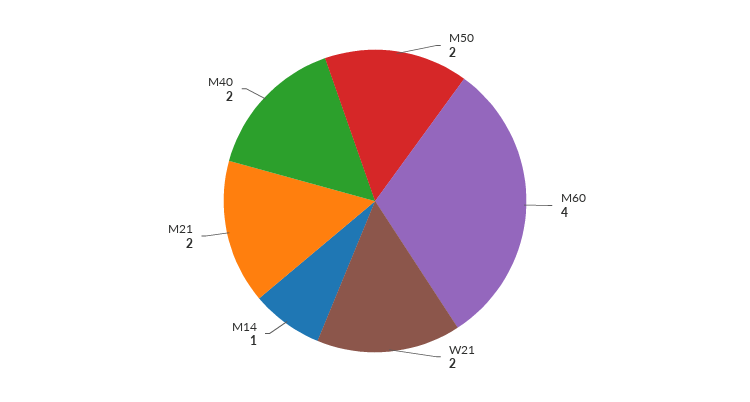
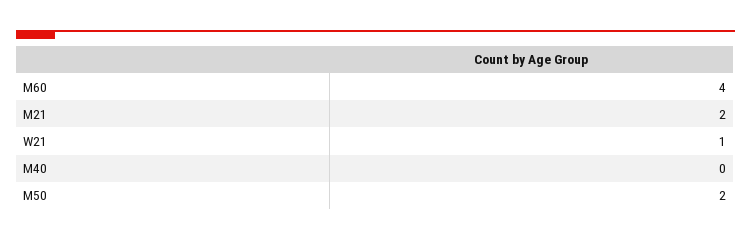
  {
    "M50": 2,
    "M60": 4,
-   "W21": 2,
+   "W21": 1,
-   "M14": 1,
    "M21": 2,
-   "M40": 2
+   "M40": 0
  }

